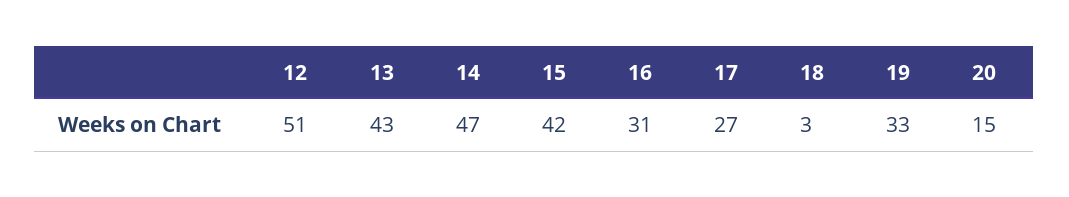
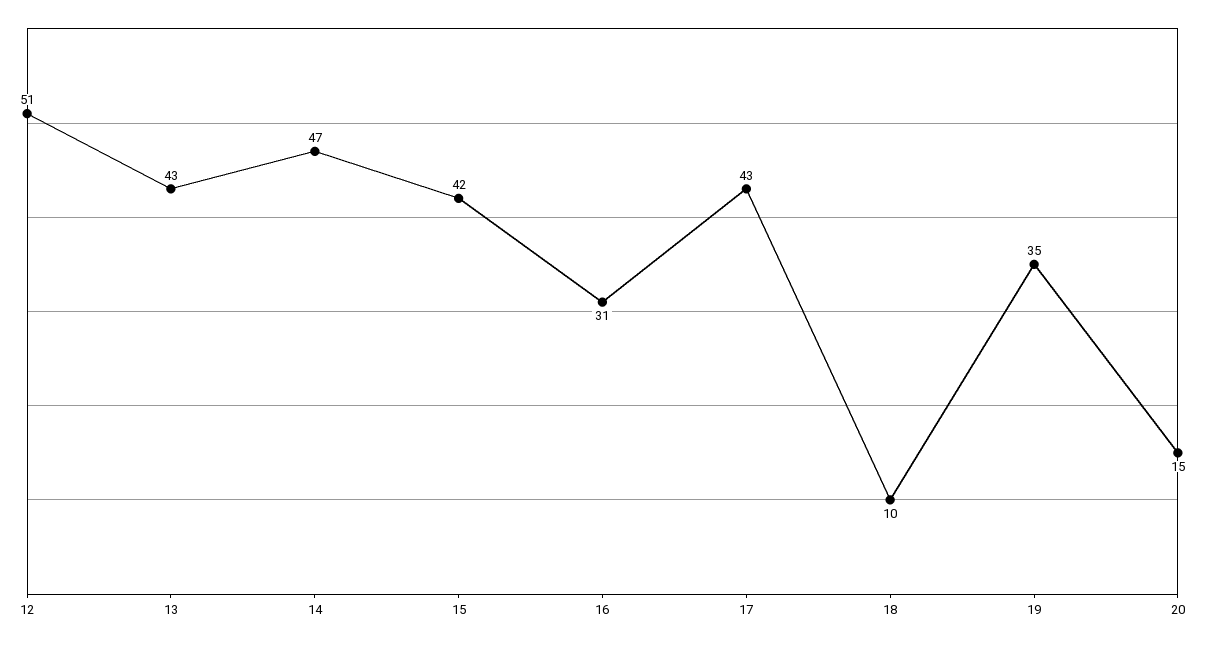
  {
    "12": 51,
    "13": 43,
    "14": 47,
    "15": 42,
    "16": 31,
-   "17": 27,
+   "17": 43,
-   "18": 3,
+   "18": 10,
-   "19": 33,
+   "19": 35,
    "20": 15
  }

